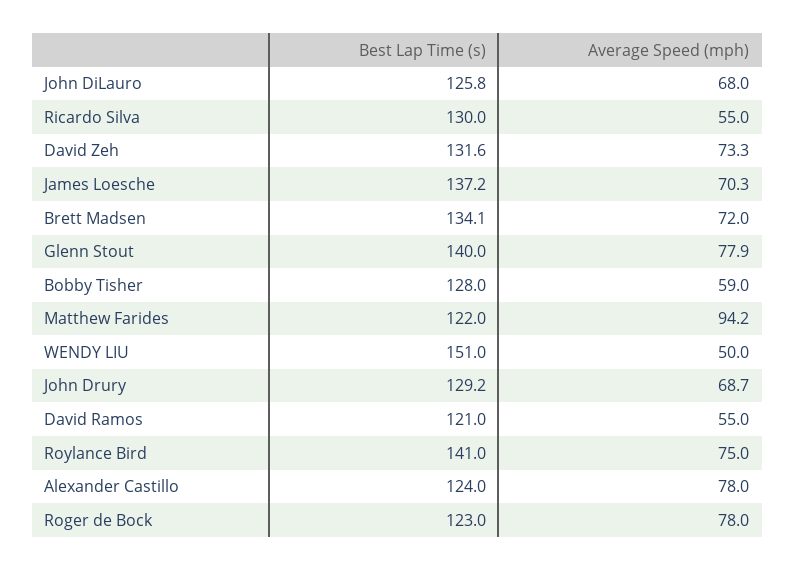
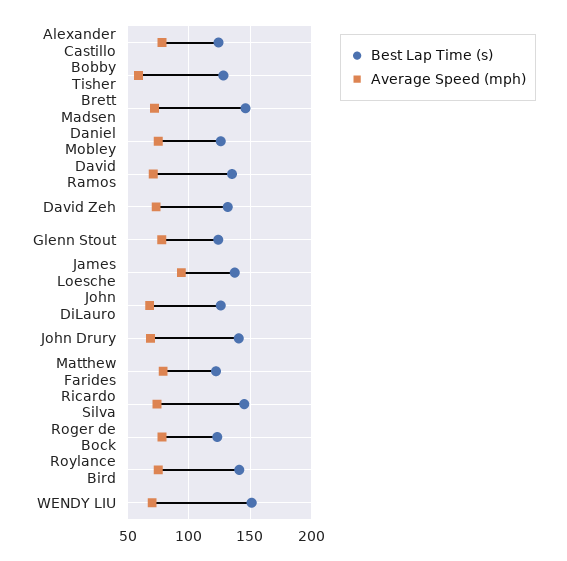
  {
    "Best Lap Time (s)": {
      "John DiLauro": 125.8,
-     "Ricardo Silva": 130,
+     "Ricardo Silva": 145,
      "David Zeh": 131.6,
      "James Loesche": 137.2,
-     "Brett Madsen": 134.1,
+     "Brett Madsen": 145,
-     "Glenn Stout": 140,
+     "Glenn Stout": 125,
      "Bobby Tisher": 128,
      "Matthew Farides": 122,
      "WENDY LIU": 151,
-     "John Drury": 129.2,
+     "John Drury": 140,
-     "David Ramos": 121,
+     "David Ramos": 135,
      "Roylance Bird": 141,
      "Alexander Castillo": 124,
-     "Roger de Bock": 123
+     "Roger de Bock": 123,
+     "Daniel Mobley": 125
    },
    "Average Speed (mph)": {
      "John DiLauro": 68,
-     "Ricardo Silva": 55,
+     "Ricardo Silva": 75,
      "David Zeh": 73.3,
-     "James Loesche": 70.3,
+     "James Loesche": 95,
      "Brett Madsen": 72,
      "Glenn Stout": 77.9,
      "Bobby Tisher": 59,
-     "Matthew Farides": 94.2,
+     "Matthew Farides": 80,
-     "WENDY LIU": 50,
+     "WENDY LIU": 70,
      "John Drury": 68.7,
-     "David Ramos": 55,
+     "David Ramos": 70,
      "Roylance Bird": 75,
      "Alexander Castillo": 78,
-     "Roger de Bock": 78
+     "Roger de Bock": 78,
+     "Daniel Mobley": 75
    }
  }

